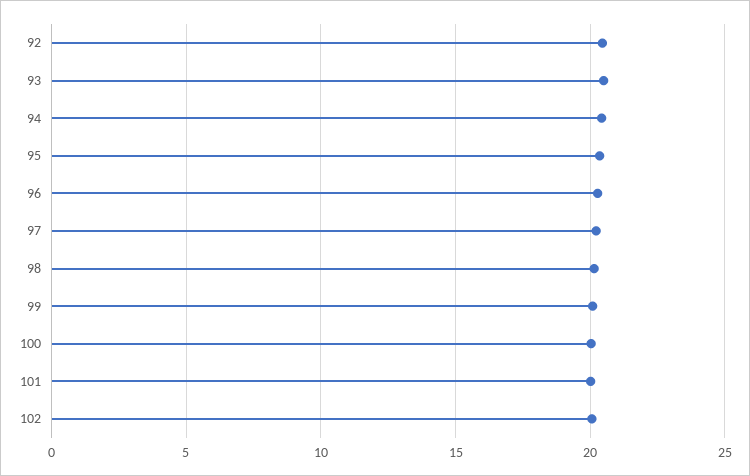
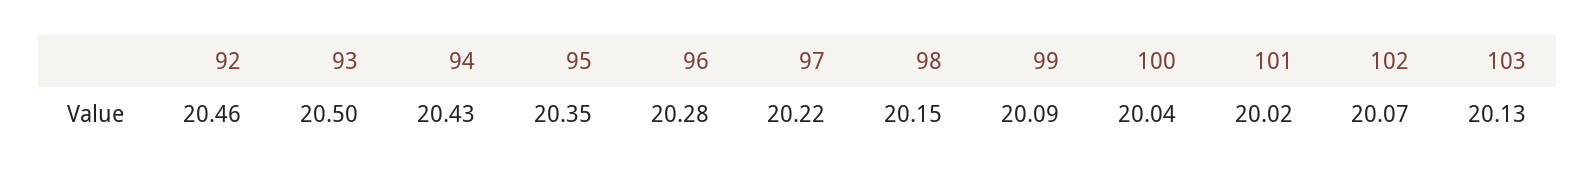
  {
    "92": 20.46,
    "93": 20.5,
    "94": 20.43,
    "95": 20.35,
    "96": 20.28,
    "97": 20.22,
    "98": 20.15,
    "99": 20.09,
    "100": 20.04,
    "101": 20.02,
-   "102": 20.07
+   "102": 20.07,
+   "103": 20.13
  }

